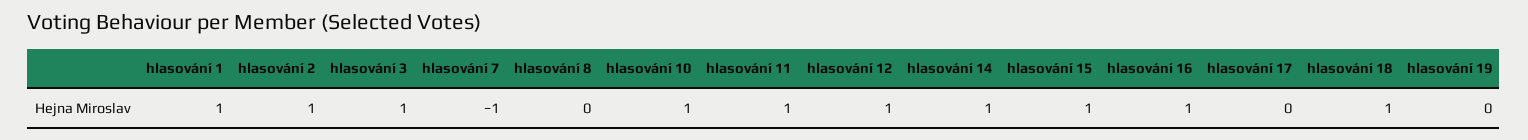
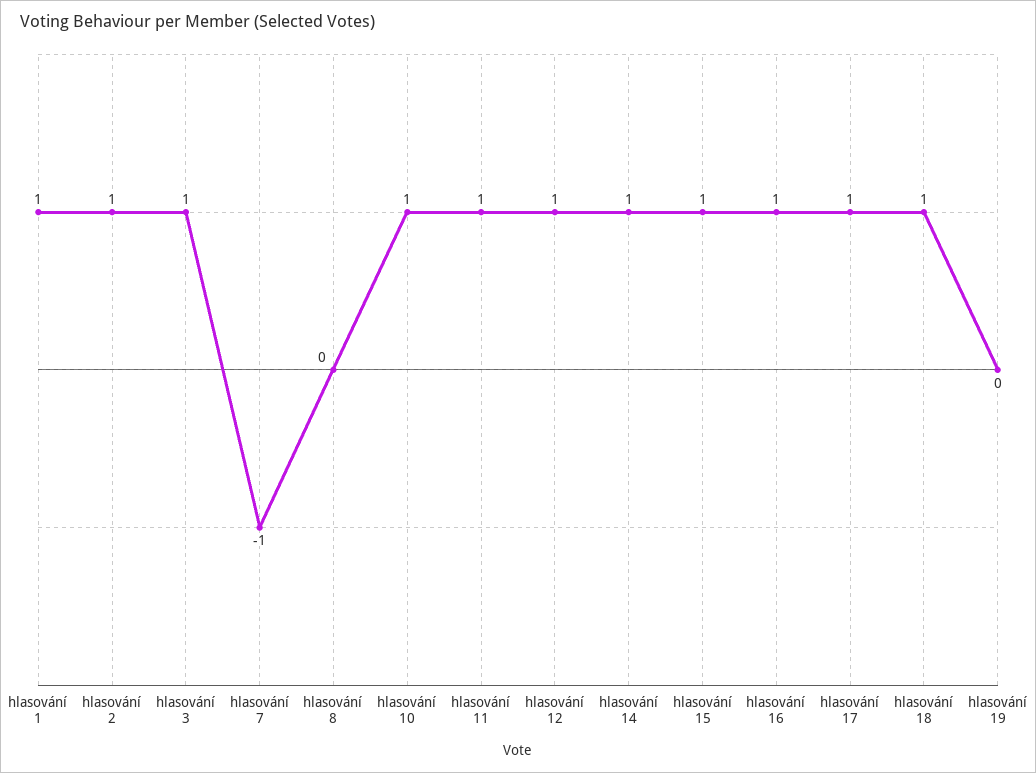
  {
    "hlasování 1": 1,
    "hlasování 2": 1,
    "hlasování 3": 1,
    "hlasování 7": -1,
    "hlasování 8": 0,
    "hlasování 10": 1,
    "hlasování 11": 1,
    "hlasování 12": 1,
    "hlasování 14": 1,
    "hlasování 15": 1,
    "hlasování 16": 1,
-   "hlasování 17": 0,
+   "hlasování 17": 1,
    "hlasování 18": 1,
    "hlasování 19": 0
  }

